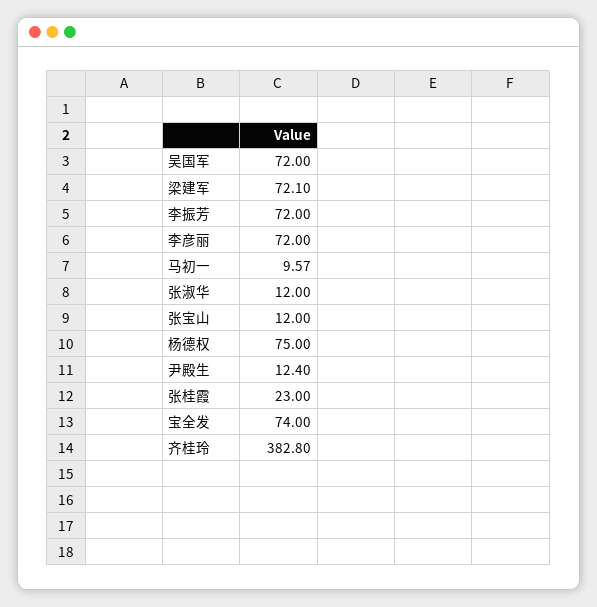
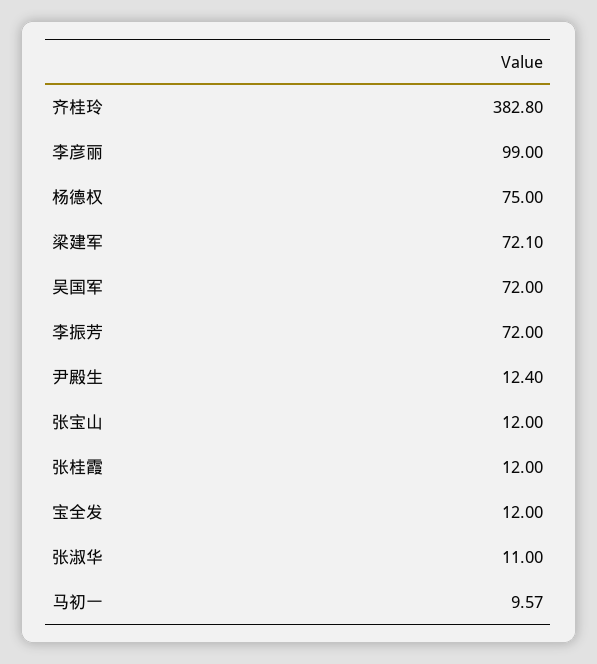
  {
    "吴国军": 72,
    "梁建军": 72.1,
    "李振芳": 72,
-   "李彦丽": 72,
+   "李彦丽": 99,
    "马初一": 9.57,
-   "张淑华": 12,
+   "张淑华": 11,
    "张宝山": 12,
    "杨德权": 75,
    "尹殿生": 12.4,
-   "张桂霞": 23,
+   "张桂霞": 12,
-   "宝全发": 74,
+   "宝全发": 12,
    "齐桂玲": 382.8
  }

